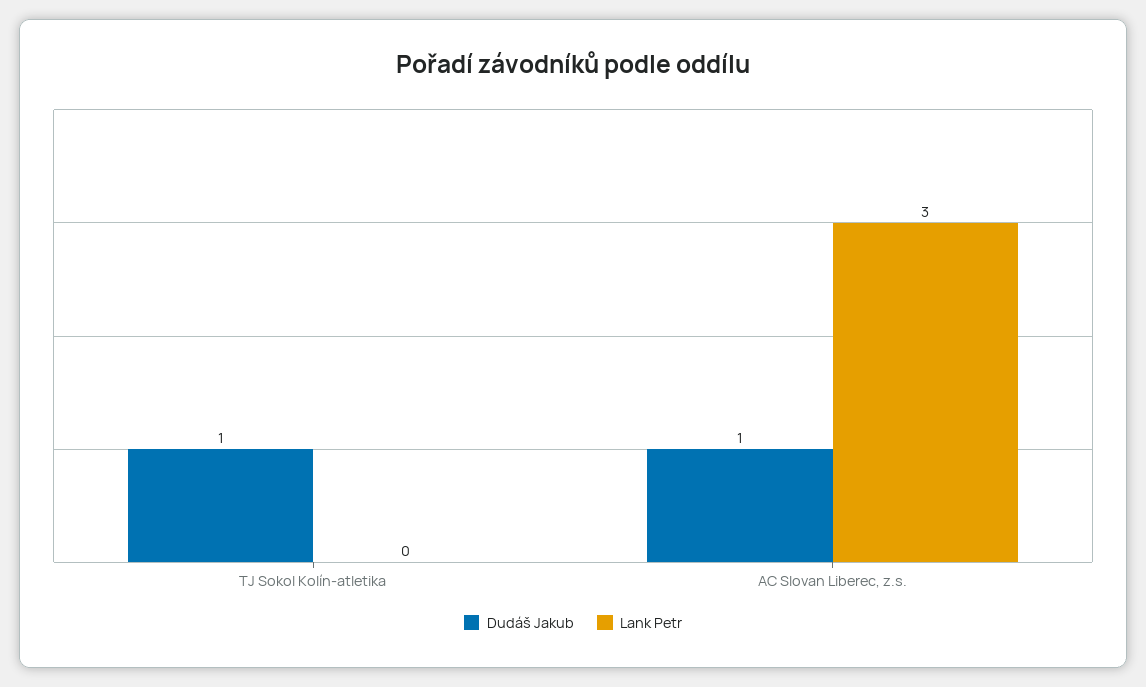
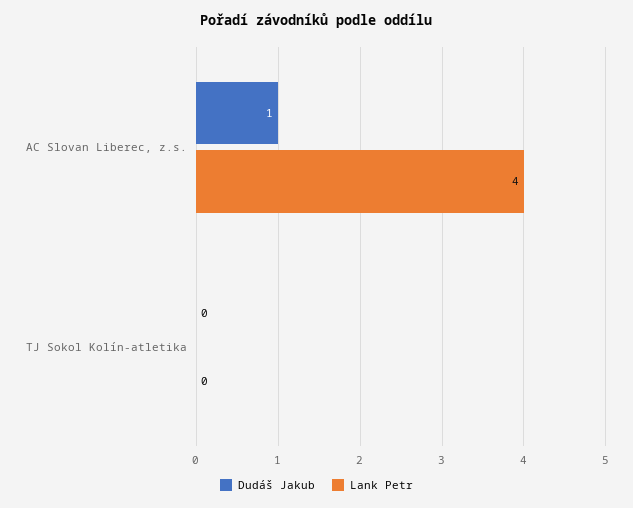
  {
    "Dudáš Jakub": {
-     "TJ Sokol Kolín-atletika": 1,
+     "TJ Sokol Kolín-atletika": 0,
      "AC Slovan Liberec, z.s.": 1
    },
    "Lank Petr": {
      "TJ Sokol Kolín-atletika": 0,
-     "AC Slovan Liberec, z.s.": 3
+     "AC Slovan Liberec, z.s.": 4
    }
  }

